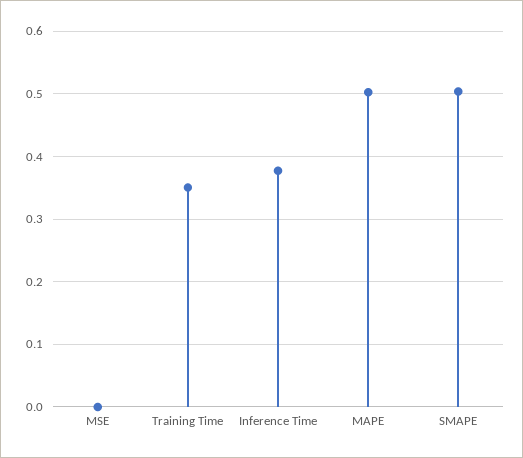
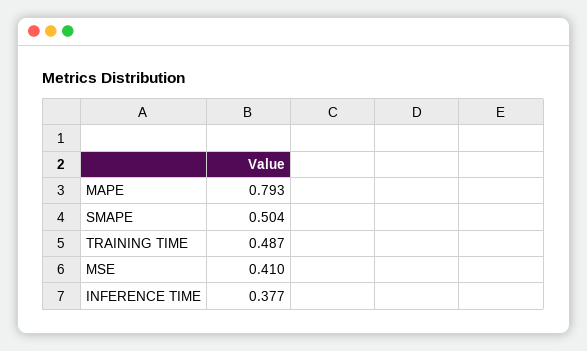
  {
-   "MSE": 0,
+   "MSE": 0.41,
-   "Training Time": 0.35,
+   "Training Time": 0.487,
    "Inference Time": 0.377,
-   "MAPE": 0.5,
+   "MAPE": 0.793,
    "SMAPE": 0.504
  }

